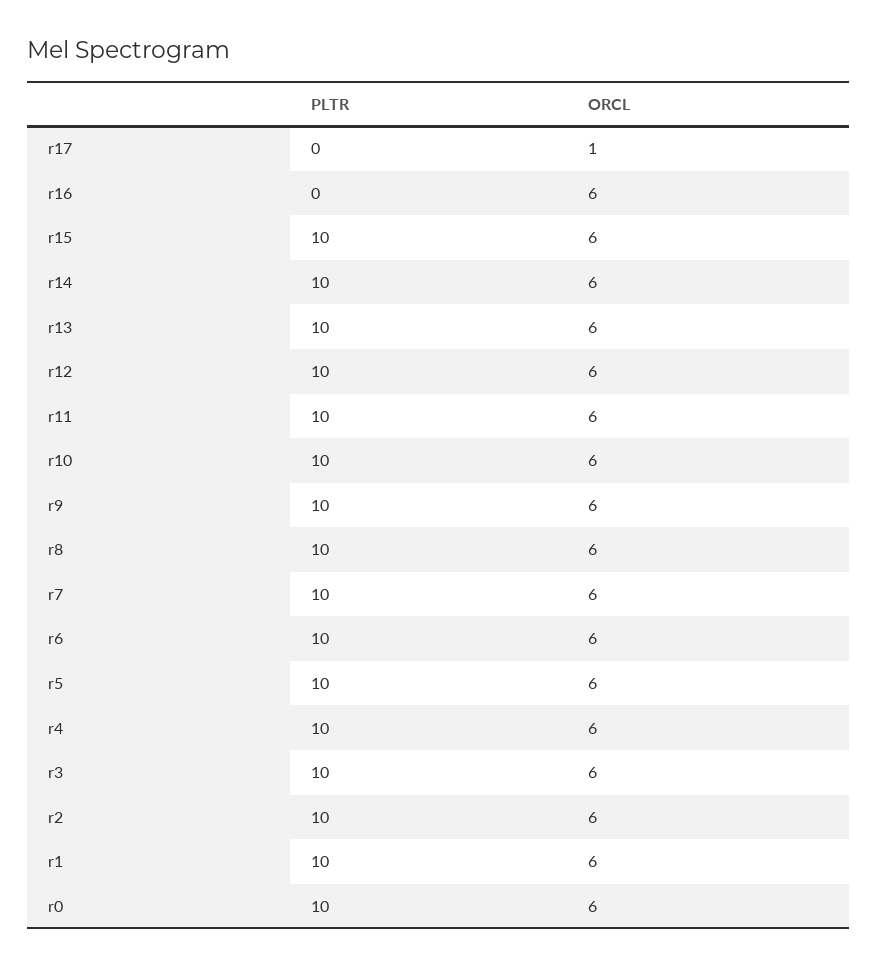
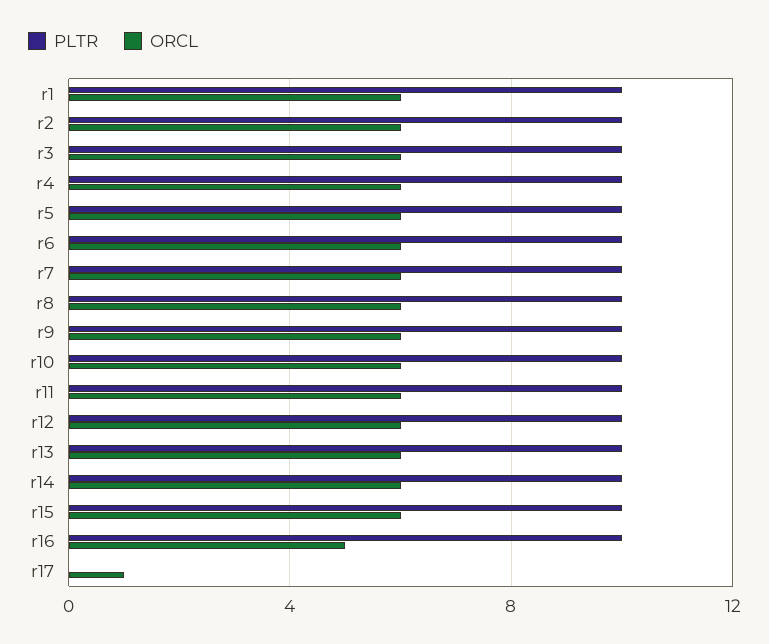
  {
    "PLTR": {
      "r17": 0,
-     "r16": 0,
+     "r16": 10,
      "r15": 10,
      "r14": 10,
      "r13": 10,
      "r12": 10,
      "r11": 10,
      "r10": 10,
      "r9": 10,
      "r8": 10,
      "r7": 10,
      "r6": 10,
      "r5": 10,
      "r4": 10,
      "r3": 10,
      "r2": 10,
-     "r1": 10,
+     "r1": 10
-     "r0": 10
    },
    "ORCL": {
      "r17": 1,
-     "r16": 6,
+     "r16": 5,
      "r15": 6,
      "r14": 6,
      "r13": 6,
      "r12": 6,
      "r11": 6,
      "r10": 6,
      "r9": 6,
      "r8": 6,
      "r7": 6,
      "r6": 6,
      "r5": 6,
      "r4": 6,
      "r3": 6,
      "r2": 6,
-     "r1": 6,
+     "r1": 6
-     "r0": 6
    }
  }

